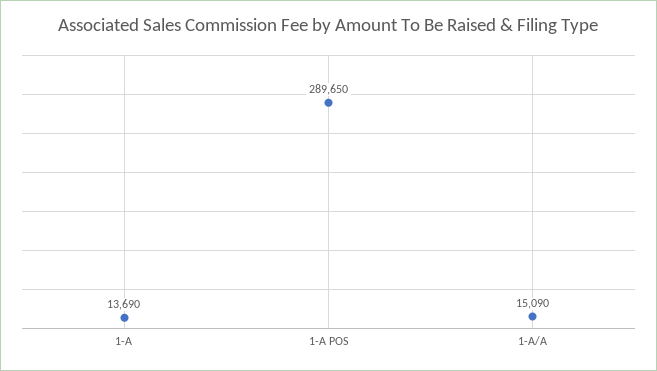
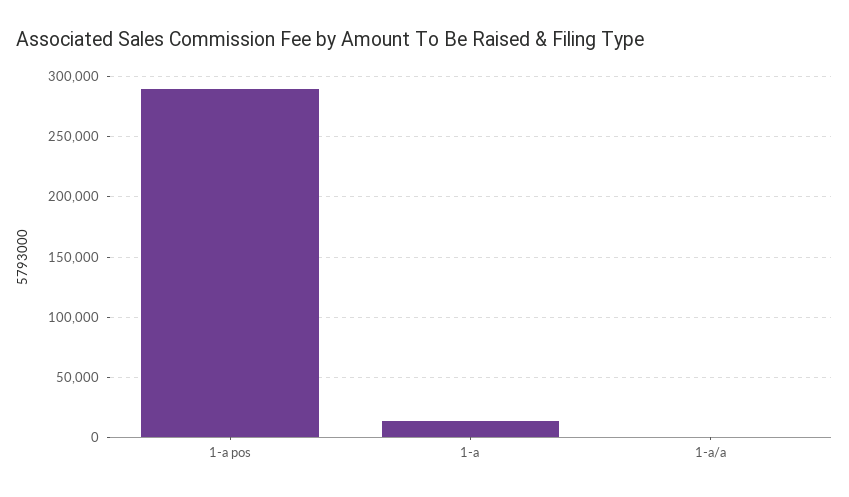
  {
    "1-A": 13690,
    "1-A POS": 289650,
-   "1-A/A": 15090
+   "1-A/A": 0
  }

